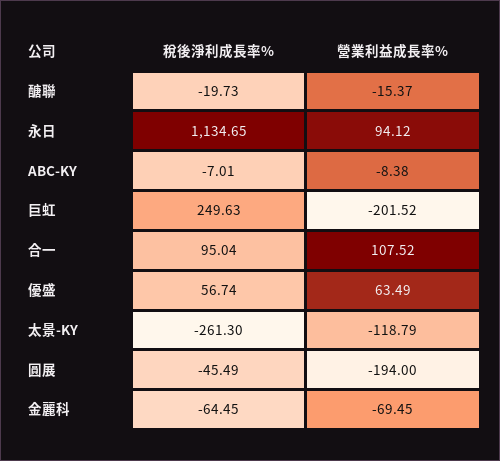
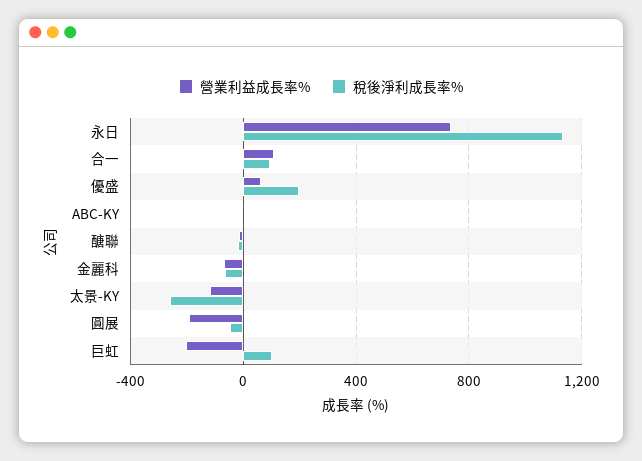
  {
    "稅後淨利成長率%": {
      "醣聯": -19.73,
      "永日": 1134.65,
      "ABC-KY": -7.01,
-     "巨虹": 249.63,
+     "巨虹": 100,
      "合一": 95.04,
-     "優盛": 56.74,
+     "優盛": 200,
      "太景-KY": -261.3,
      "圓展": -45.49,
      "金麗科": -64.45
    },
    "營業利益成長率%": {
      "醣聯": -15.37,
-     "永日": 94.12,
+     "永日": 750,
      "ABC-KY": -8.38,
      "巨虹": -201.52,
      "合一": 107.52,
      "優盛": 63.49,
      "太景-KY": -118.79,
      "圓展": -194,
      "金麗科": -69.45
    }
  }

